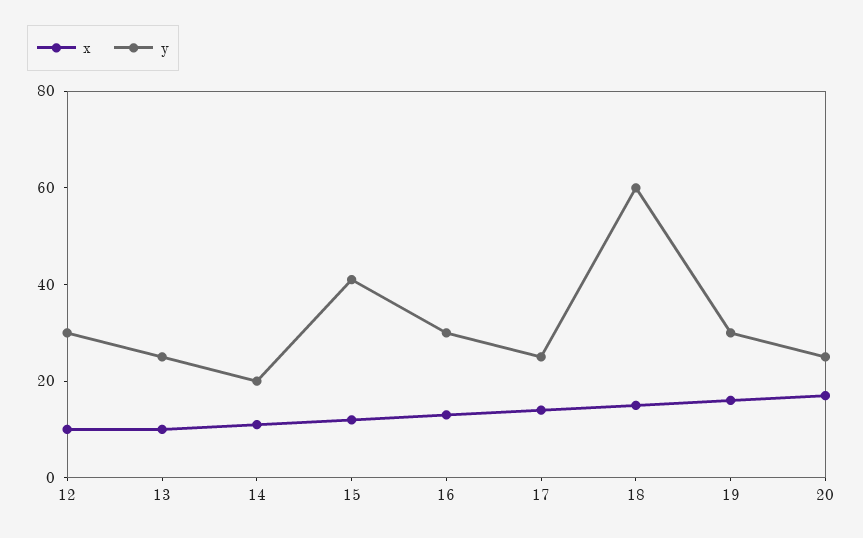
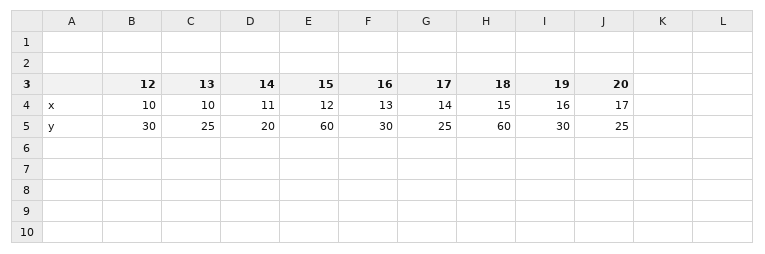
  {
    "x": {
      "12": 10,
      "13": 10,
      "14": 11,
      "15": 12,
      "16": 13,
      "17": 14,
      "18": 15,
      "19": 16,
      "20": 17
    },
    "y": {
      "12": 30,
      "13": 25,
      "14": 20,
-     "15": 40,
+     "15": 60,
      "16": 30,
      "17": 25,
      "18": 60,
      "19": 30,
      "20": 25
    }
  }

